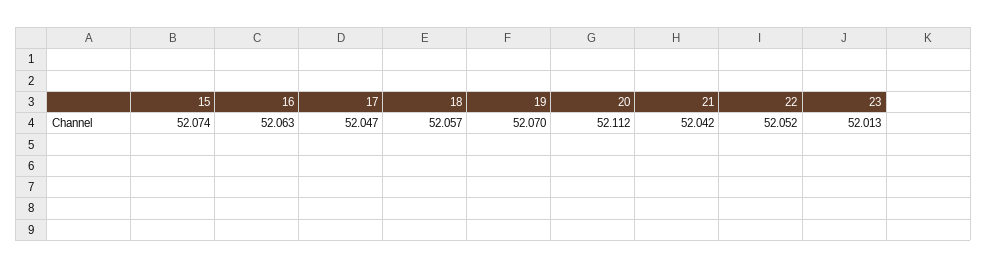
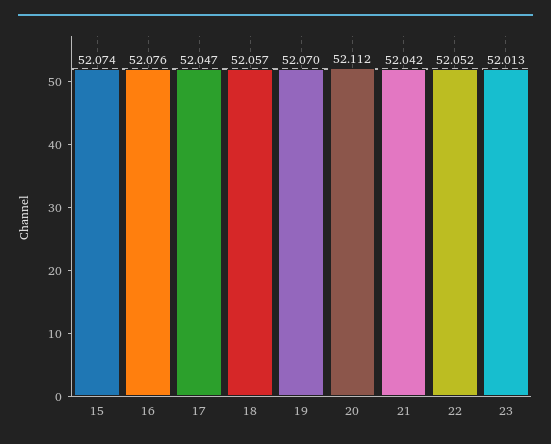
  {
    "15": 52.074,
-   "16": 52.063,
+   "16": 52.076,
    "17": 52.047,
    "18": 52.057,
    "19": 52.07,
    "20": 52.112,
    "21": 52.042,
    "22": 52.052,
    "23": 52.013
  }

